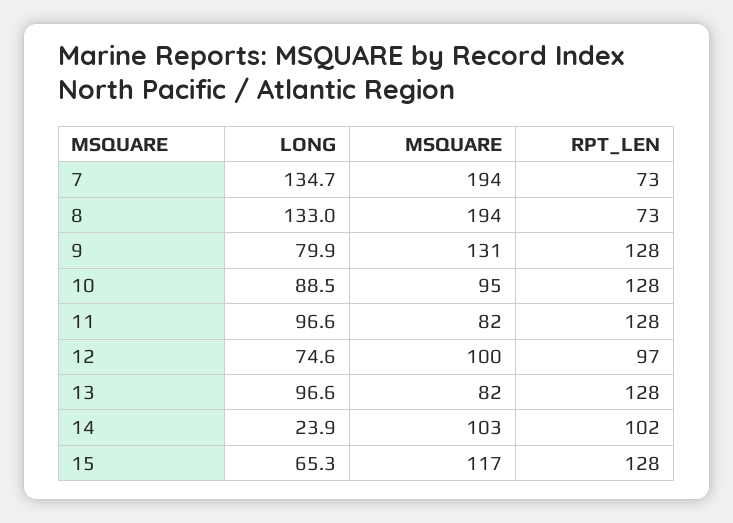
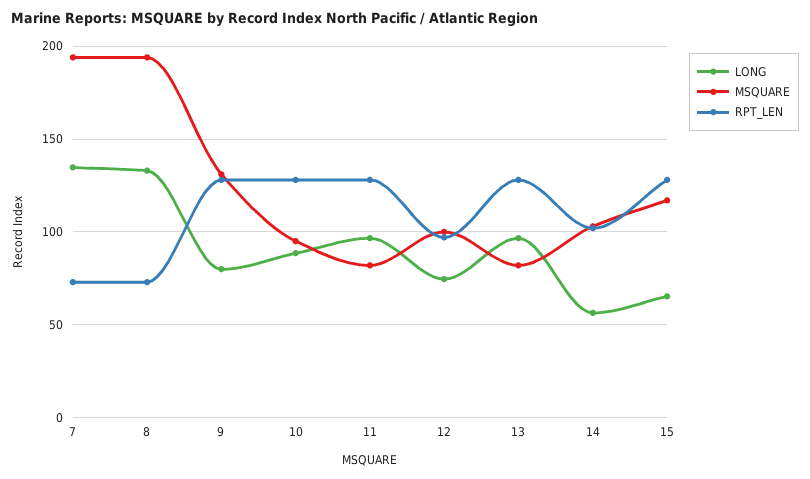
  {
    "LONG": {
      "7": 134.7,
      "8": 133,
      "9": 79.9,
      "10": 88.5,
      "11": 96.6,
      "12": 74.6,
      "13": 96.6,
-     "14": 23.9,
+     "14": 55,
      "15": 65.3
    },
    "MSQUARE": {
      "7": 194,
      "8": 194,
      "9": 131,
      "10": 95,
      "11": 82,
      "12": 100,
      "13": 82,
      "14": 103,
      "15": 117
    },
    "RPT_LEN": {
      "7": 73,
      "8": 73,
      "9": 128,
      "10": 128,
      "11": 128,
      "12": 97,
      "13": 128,
      "14": 102,
      "15": 128
    }
  }

